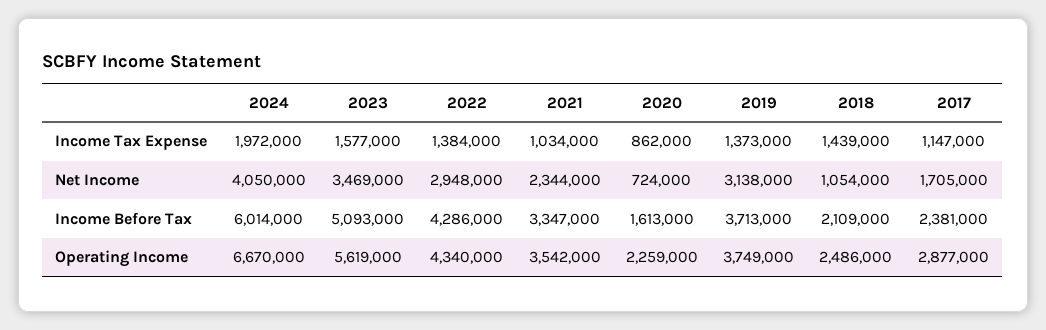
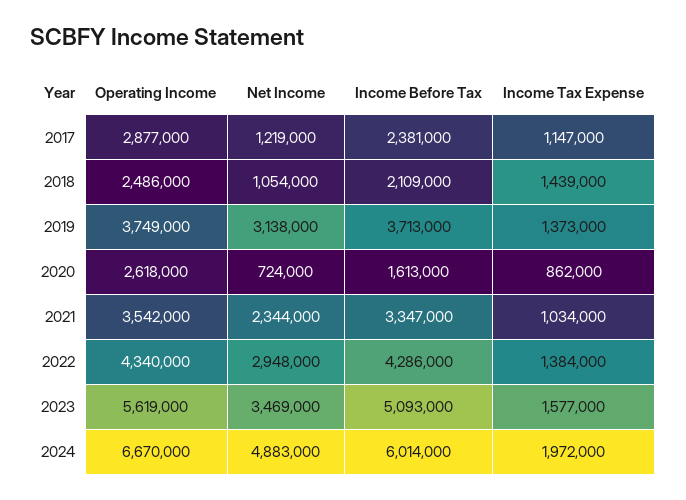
  {
    "2024": {
      "Income Tax Expense": 1972000,
-     "Net Income": 4050000,
+     "Net Income": 4883000,
      "Income Before Tax": 6014000,
      "Operating Income": 6670000
    },
    "2023": {
      "Income Tax Expense": 1577000,
      "Net Income": 3469000,
      "Income Before Tax": 5093000,
      "Operating Income": 5619000
    },
    "2022": {
      "Income Tax Expense": 1384000,
      "Net Income": 2948000,
      "Income Before Tax": 4286000,
      "Operating Income": 4340000
    },
    "2021": {
      "Income Tax Expense": 1034000,
      "Net Income": 2344000,
      "Income Before Tax": 3347000,
      "Operating Income": 3542000
    },
    "2020": {
      "Income Tax Expense": 862000,
      "Net Income": 724000,
      "Income Before Tax": 1613000,
-     "Operating Income": 2259000
+     "Operating Income": 2618000
    },
    "2019": {
      "Income Tax Expense": 1373000,
      "Net Income": 3138000,
      "Income Before Tax": 3713000,
      "Operating Income": 3749000
    },
    "2018": {
      "Income Tax Expense": 1439000,
      "Net Income": 1054000,
      "Income Before Tax": 2109000,
      "Operating Income": 2486000
    },
    "2017": {
      "Income Tax Expense": 1147000,
-     "Net Income": 1705000,
+     "Net Income": 1219000,
      "Income Before Tax": 2381000,
      "Operating Income": 2877000
    }
  }

